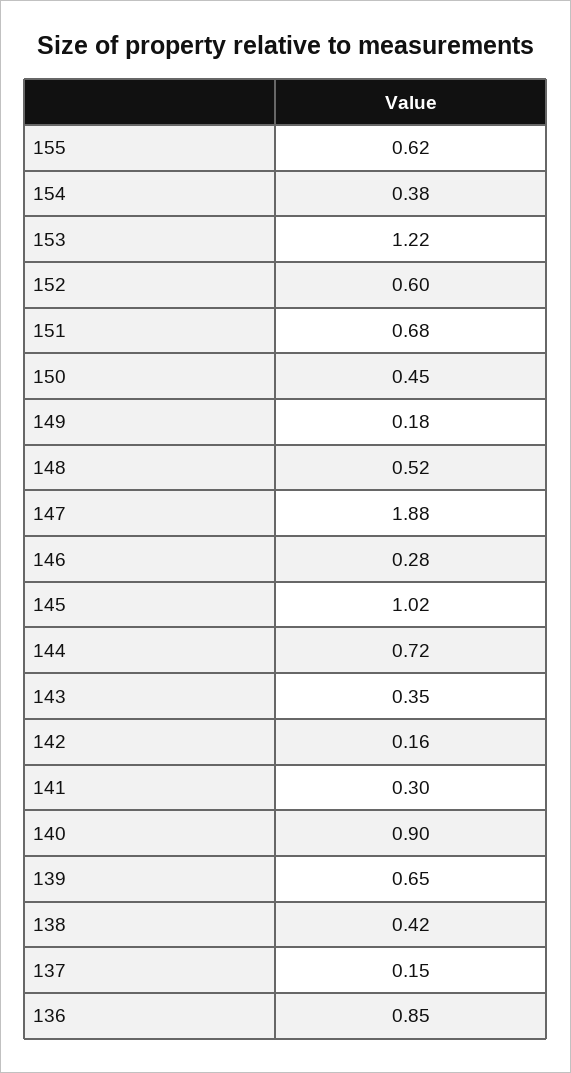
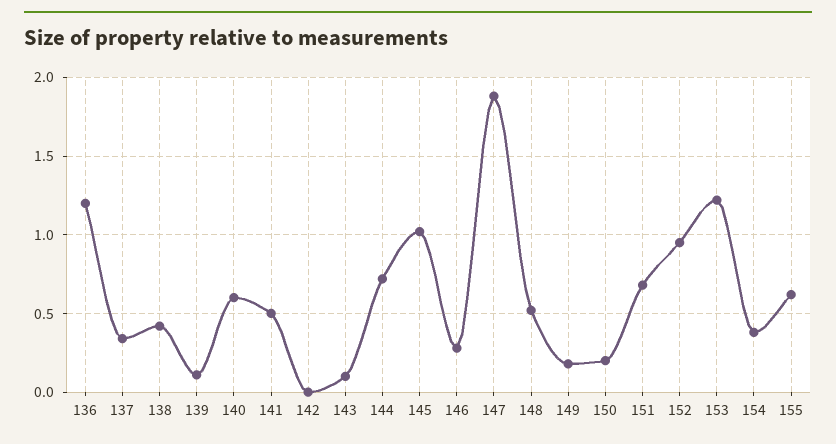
  {
    "155": 0.62,
    "154": 0.38,
    "153": 1.22,
-   "152": 0.6,
+   "152": 0.95,
    "151": 0.68,
-   "150": 0.45,
+   "150": 0.2,
    "149": 0.18,
    "148": 0.52,
    "147": 1.88,
    "146": 0.28,
    "145": 1.02,
    "144": 0.72,
-   "143": 0.35,
+   "143": 0.1,
-   "142": 0.16,
+   "142": 0,
-   "141": 0.3,
+   "141": 0.5,
-   "140": 0.9,
+   "140": 0.6,
-   "139": 0.65,
+   "139": 0.1,
    "138": 0.42,
-   "137": 0.15,
+   "137": 0.35,
-   "136": 0.85
+   "136": 1.2
  }

